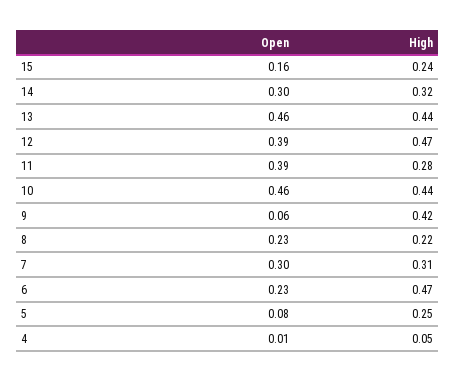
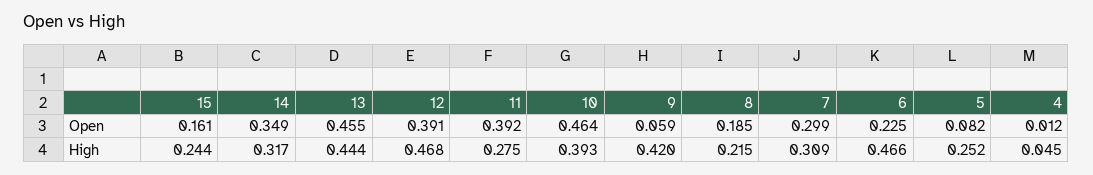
  {
    "Open": {
      "15": 0.161,
-     "14": 0.3,
+     "14": 0.349,
      "13": 0.455,
      "12": 0.391,
      "11": 0.392,
      "10": 0.464,
      "9": 0.059,
-     "8": 0.23,
+     "8": 0.185,
      "7": 0.299,
      "6": 0.225,
      "5": 0.082,
      "4": 0.012
    },
    "High": {
      "15": 0.244,
      "14": 0.317,
      "13": 0.444,
      "12": 0.468,
      "11": 0.275,
-     "10": 0.44,
+     "10": 0.393,
      "9": 0.42,
      "8": 0.215,
      "7": 0.309,
      "6": 0.466,
      "5": 0.252,
      "4": 0.045
    }
  }

